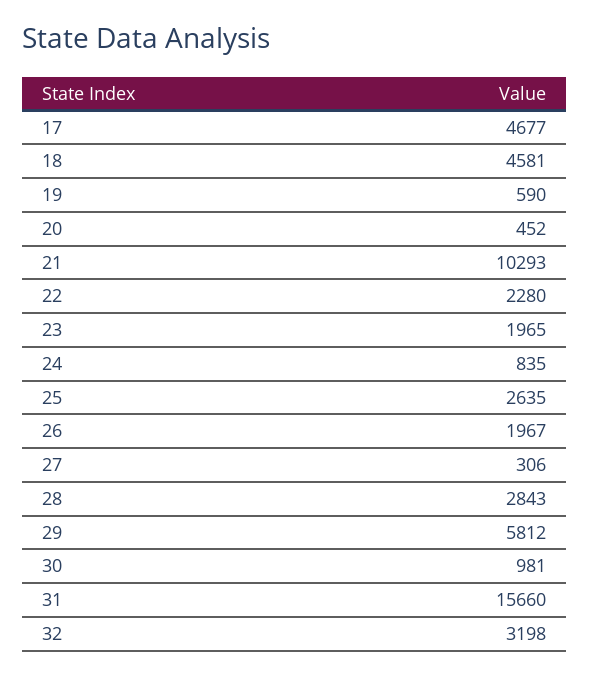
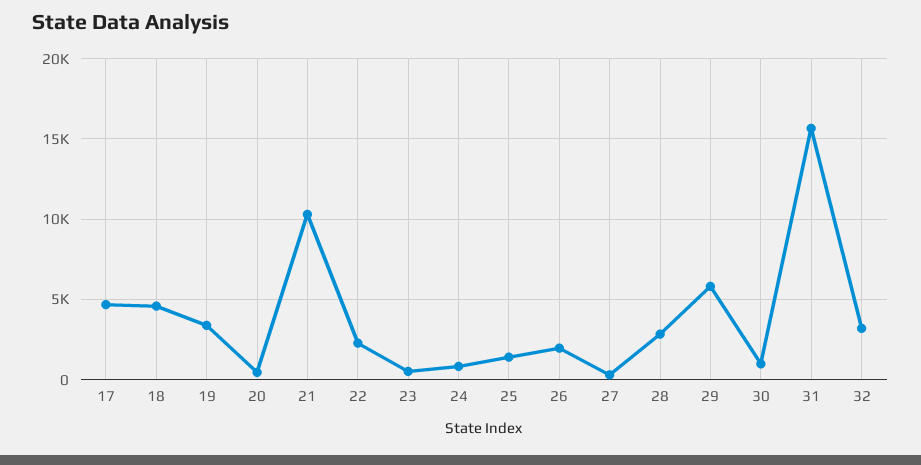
  {
    "17": 4677,
    "18": 4581,
-   "19": 590,
+   "19": 3500,
    "20": 452,
    "21": 10293,
    "22": 2280,
-   "23": 1965,
+   "23": 500,
    "24": 835,
-   "25": 2635,
+   "25": 1500,
    "26": 1967,
    "27": 306,
    "28": 2843,
    "29": 5812,
    "30": 981,
    "31": 15660,
    "32": 3198
  }

